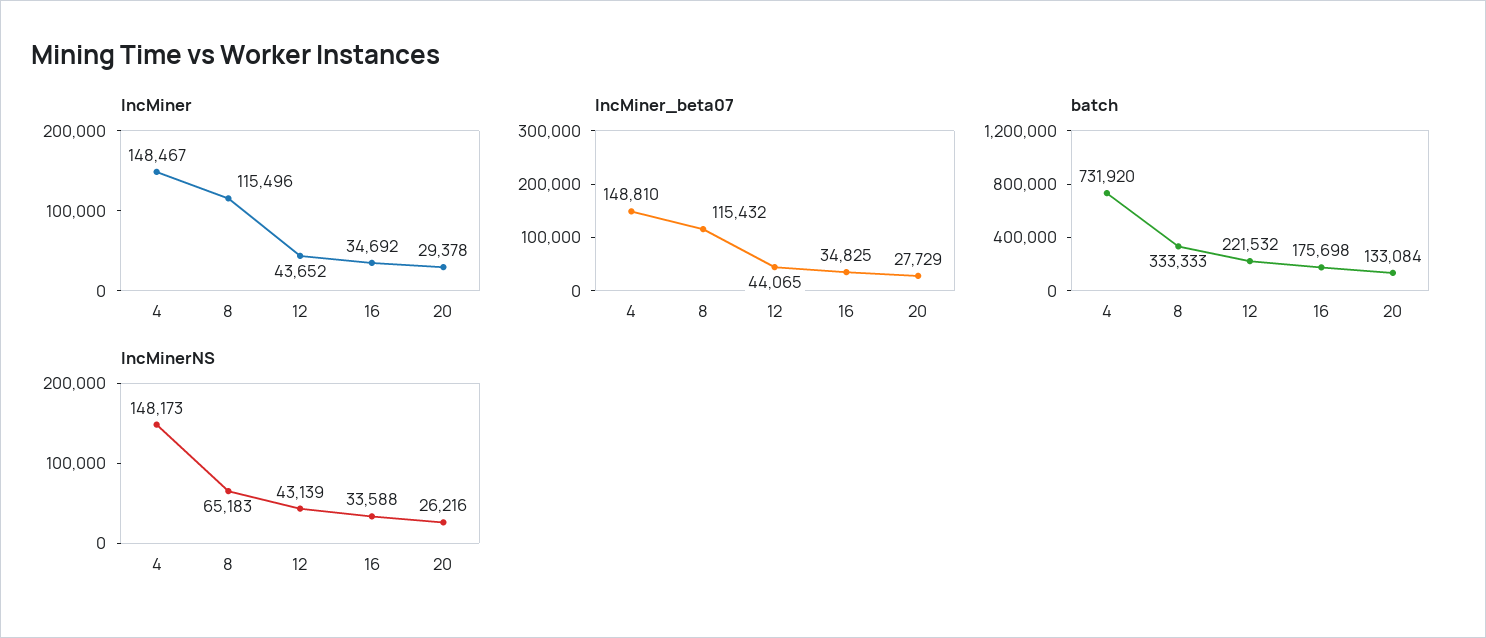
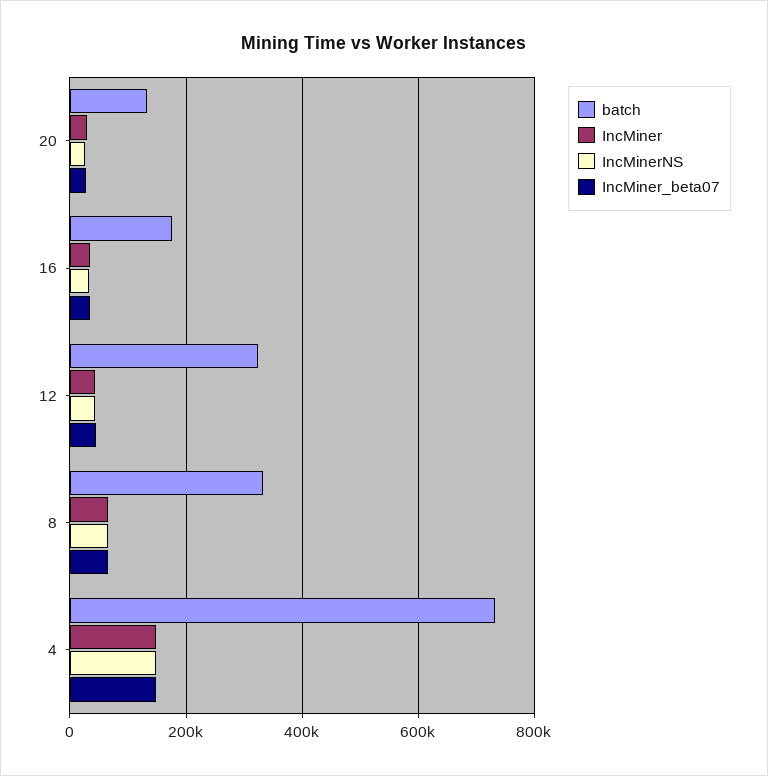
  {
    "IncMiner": {
      "4": 148467,
-     "8": 115496,
+     "8": 60000,
      "12": 43652,
      "16": 34692,
      "20": 29378
    },
    "IncMiner_beta07": {
      "4": 148810,
-     "8": 115432,
+     "8": 60000,
      "12": 44065,
      "16": 34825,
      "20": 27729
    },
    "batch": {
      "4": 731920,
      "8": 333333,
-     "12": 221532,
+     "12": 320000,
      "16": 175698,
      "20": 133084
    },
    "IncMinerNS": {
      "4": 148173,
      "8": 65183,
      "12": 43139,
      "16": 33588,
      "20": 26216
    }
  }

